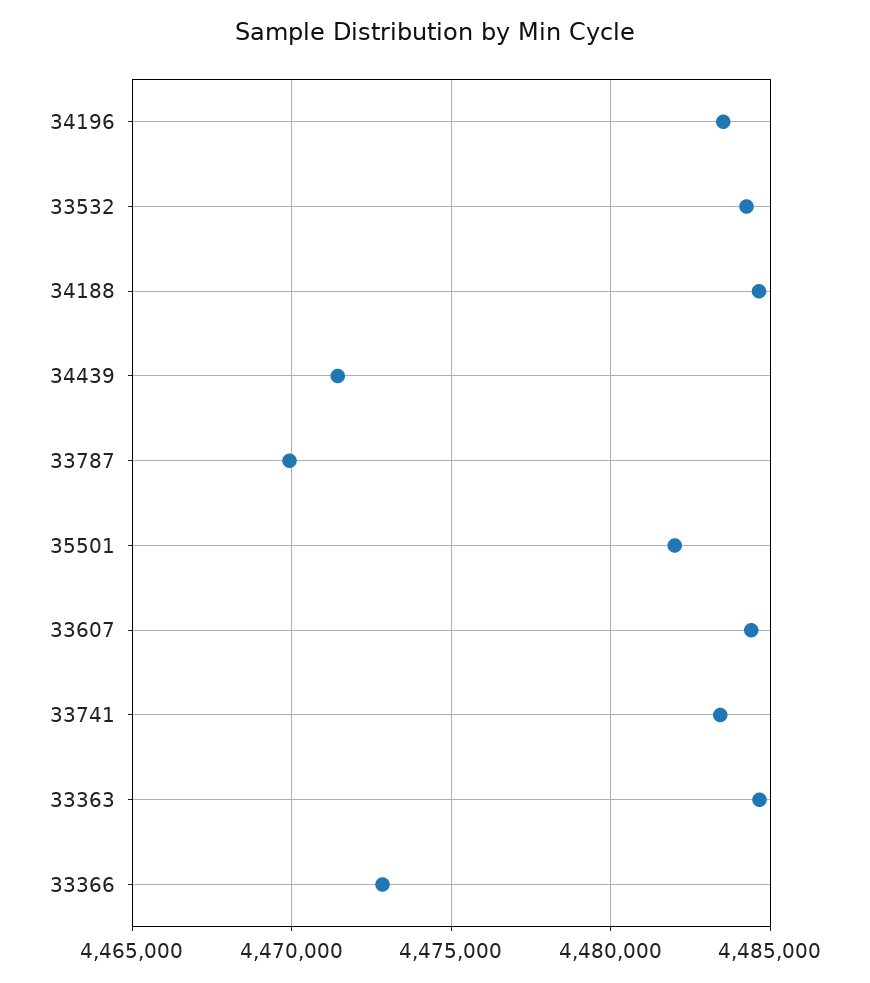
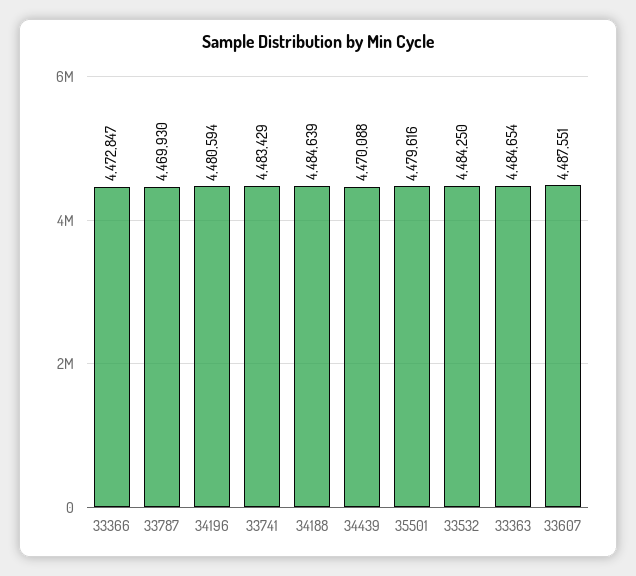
  {
-   "34196": 4483500,
+   "34196": 4480594,
    "33532": 4484250,
    "34188": 4484639,
-   "34439": 4471500,
+   "34439": 4470088,
    "33787": 4469930,
-   "35501": 4482000,
+   "35501": 4479616,
-   "33607": 4484500,
+   "33607": 4487551,
    "33741": 4483429,
    "33363": 4484654,
    "33366": 4472847
  }

